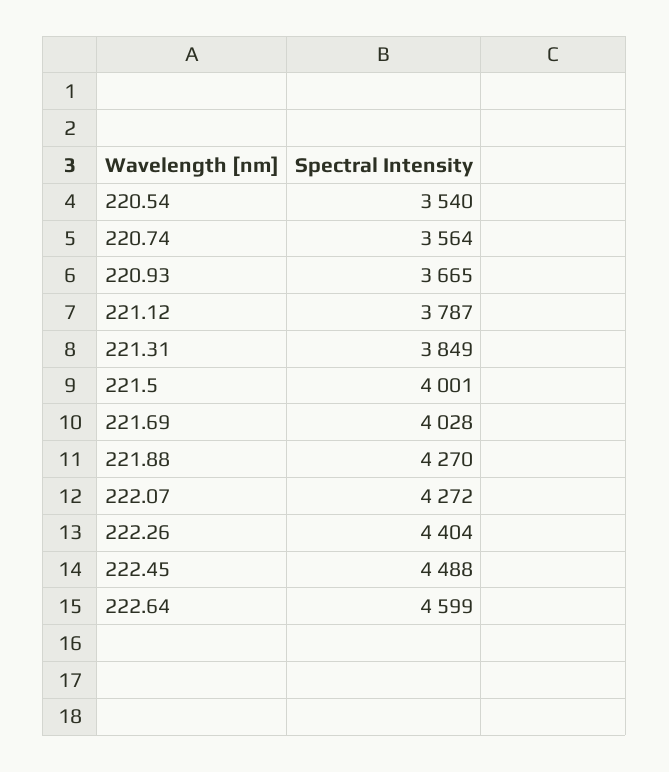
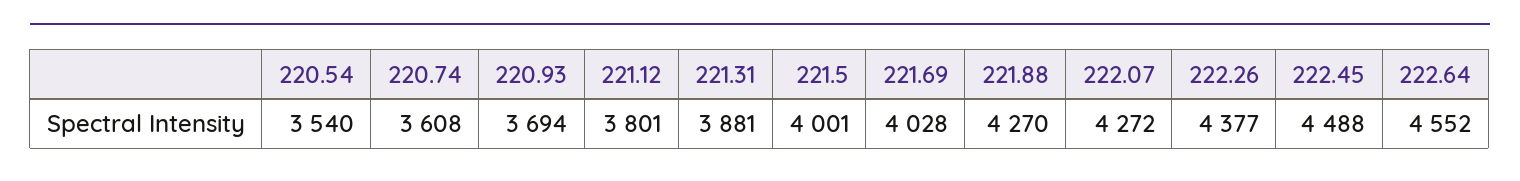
  {
    "220.54": 3540,
-   "220.74": 3564,
+   "220.74": 3608,
-   "220.93": 3665,
+   "220.93": 3694,
-   "221.12": 3787,
+   "221.12": 3801,
-   "221.31": 3849,
+   "221.31": 3881,
    "221.5": 4001,
    "221.69": 4028,
    "221.88": 4270,
    "222.07": 4272,
-   "222.26": 4404,
+   "222.26": 4377,
    "222.45": 4488,
-   "222.64": 4599
+   "222.64": 4552
  }

